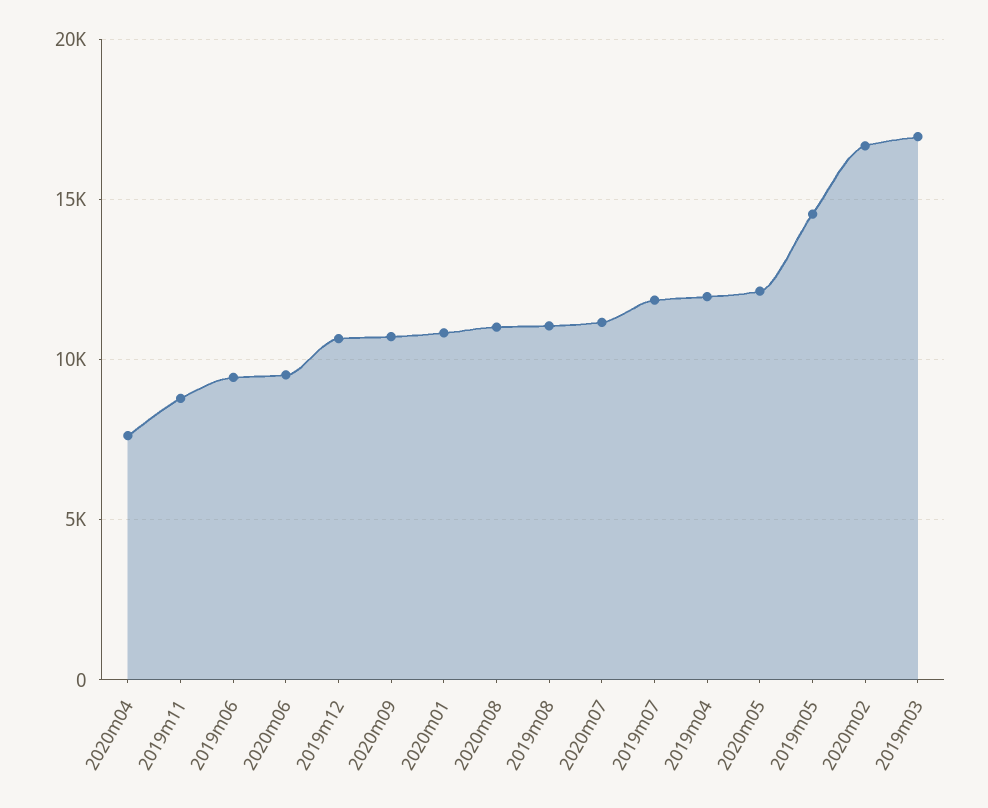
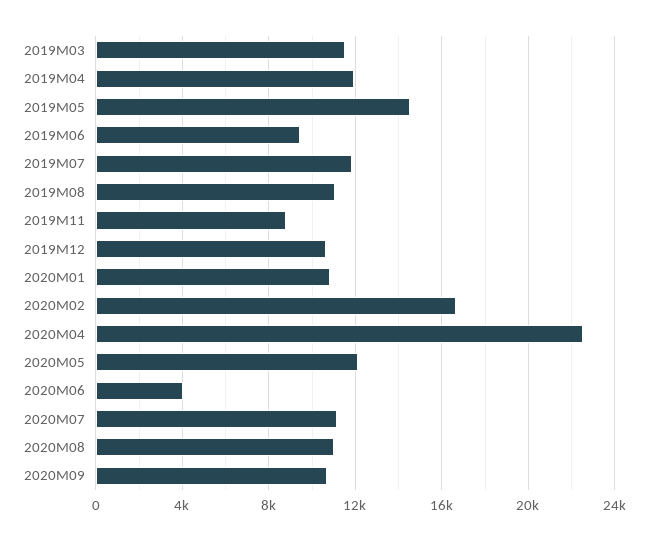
  {
-   "2020m04": 7500,
+   "2020m04": 22500,
    "2019m11": 9000,
    "2019m06": 9500,
-   "2020m06": 9500,
+   "2020m06": 4000,
    "2019m12": 10500,
    "2020m09": 10500,
    "2020m01": 11000,
    "2020m08": 11000,
    "2019m08": 11000,
    "2020m07": 11000,
    "2019m07": 12000,
    "2019m04": 12000,
    "2020m05": 12000,
    "2019m05": 14500,
    "2020m02": 16500,
-   "2019m03": 17000
+   "2019m03": 11500
  }

